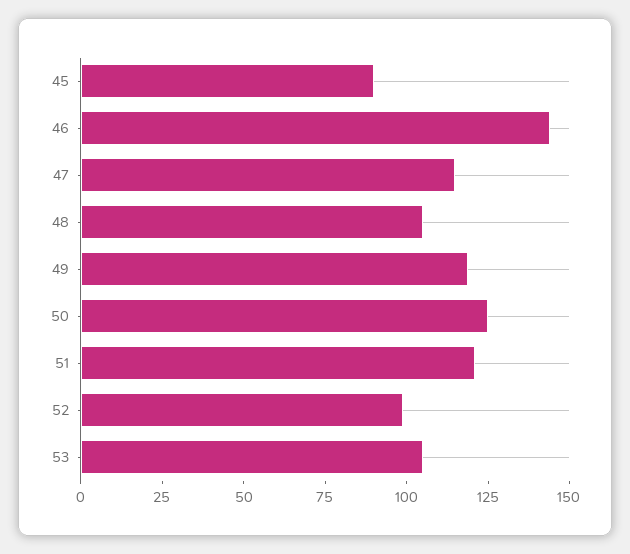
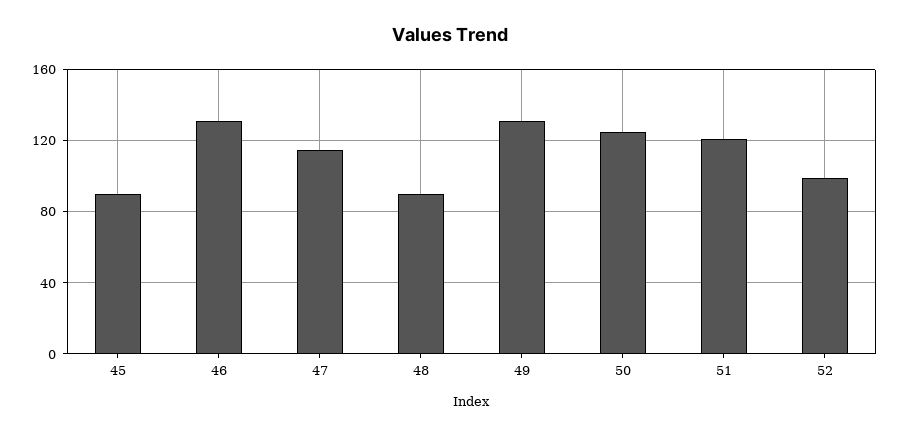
  {
    "45": 90,
-   "46": 145,
+   "46": 130,
    "47": 115,
-   "48": 105,
+   "48": 90,
-   "49": 120,
+   "49": 130,
    "50": 125,
    "51": 120,
-   "52": 100,
+   "52": 100
-   "53": 105
  }

